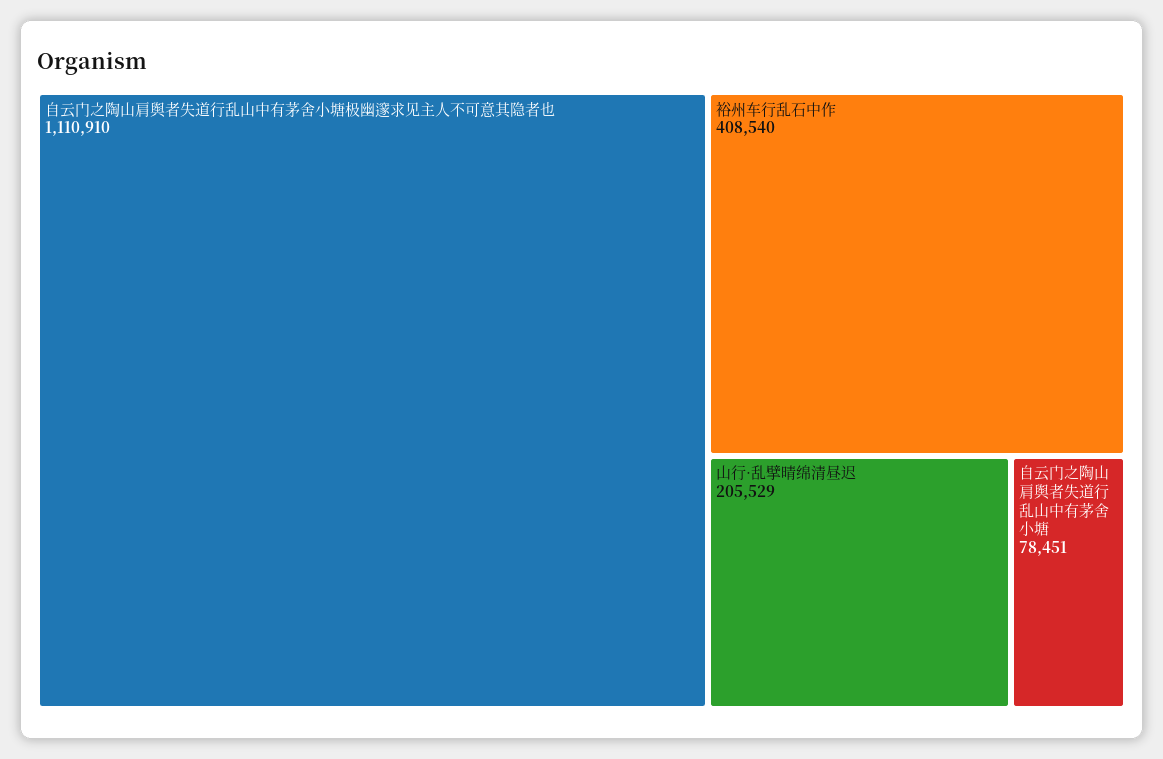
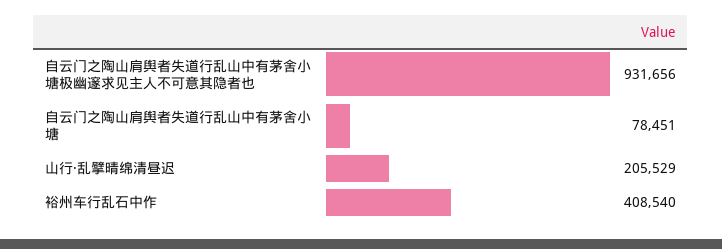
  {
-   "自云门之陶山肩舆者失道行乱山中有茅舍小塘极幽邃求见主人不可意其隐者也": 1110910,
+   "自云门之陶山肩舆者失道行乱山中有茅舍小塘极幽邃求见主人不可意其隐者也": 931656,
    "裕州车行乱石中作": 408540,
    "山行·乱擘晴绵清昼迟": 205529,
    "自云门之陶山肩舆者失道行乱山中有茅舍小塘": 78451
  }

